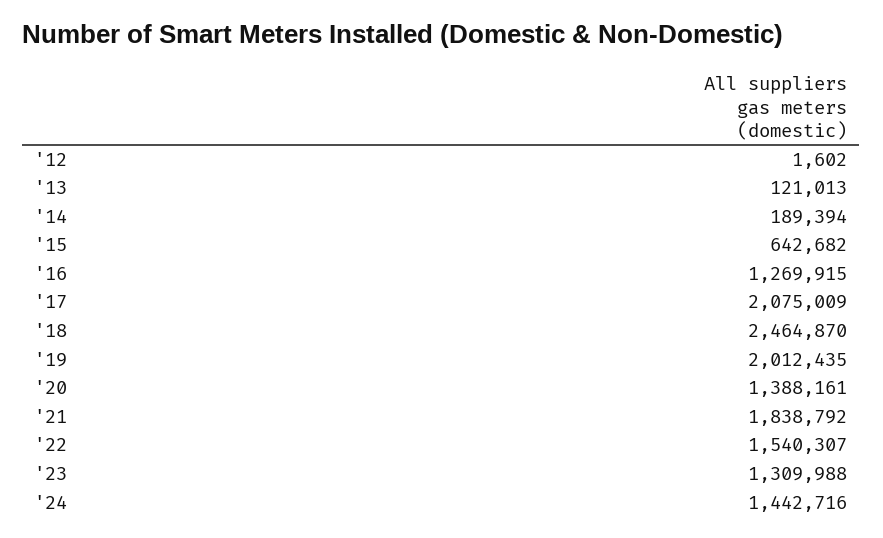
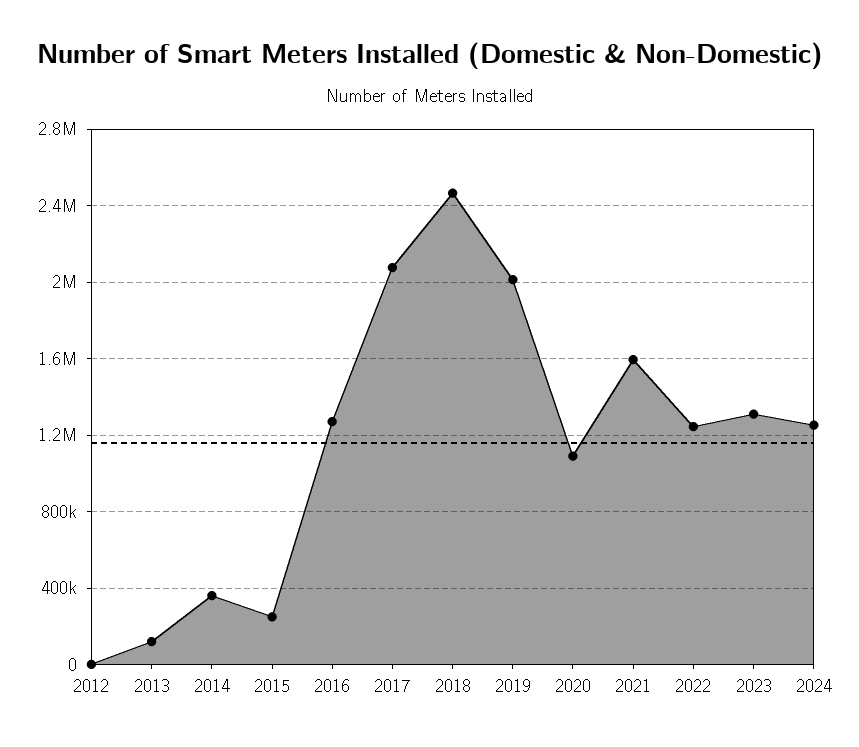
  {
    "'12": 1602,
    "'13": 121013,
-   "'14": 189394,
+   "'14": 350000,
-   "'15": 642682,
+   "'15": 250000,
    "'16": 1269915,
    "'17": 2075009,
    "'18": 2464870,
    "'19": 2012435,
-   "'20": 1388161,
+   "'20": 1100000,
-   "'21": 1838792,
+   "'21": 1600000,
-   "'22": 1540307,
+   "'22": 1250000,
    "'23": 1309988,
-   "'24": 1442716
+   "'24": 1250000
  }

